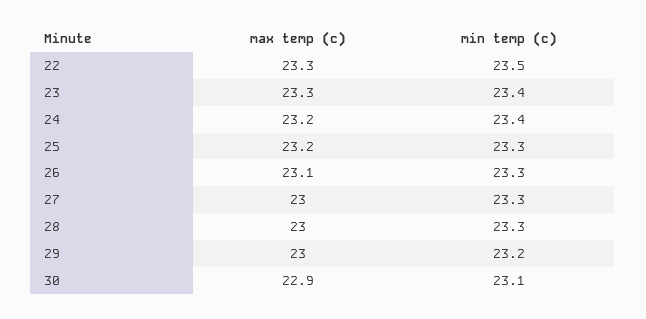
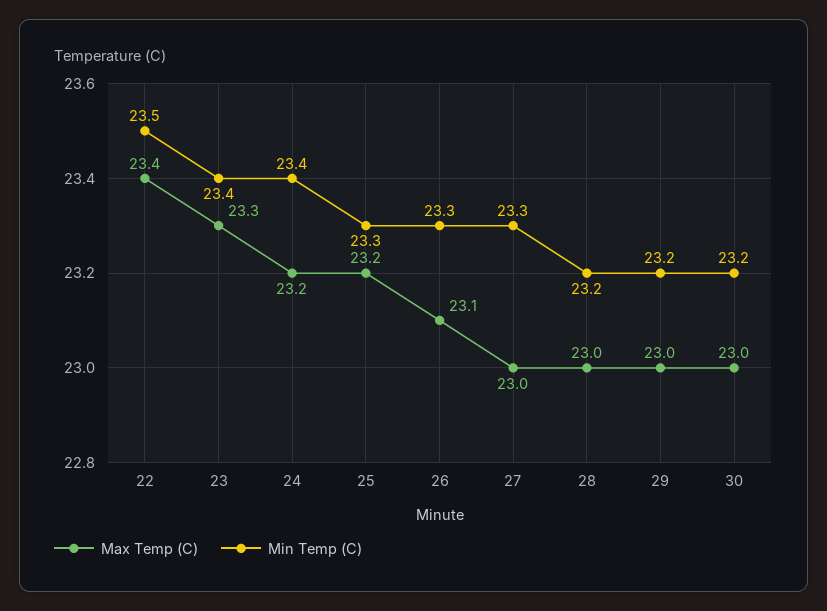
  {
    "max temp (c)": {
-     "22": 23.3,
+     "22": 23.4,
      "23": 23.3,
      "24": 23.2,
      "25": 23.2,
      "26": 23.1,
      "27": 23,
      "28": 23,
      "29": 23,
-     "30": 22.9
+     "30": 23
    },
    "min temp (c)": {
      "22": 23.5,
      "23": 23.4,
      "24": 23.4,
      "25": 23.3,
      "26": 23.3,
      "27": 23.3,
-     "28": 23.3,
+     "28": 23.2,
      "29": 23.2,
-     "30": 23.1
+     "30": 23.2
    }
  }

